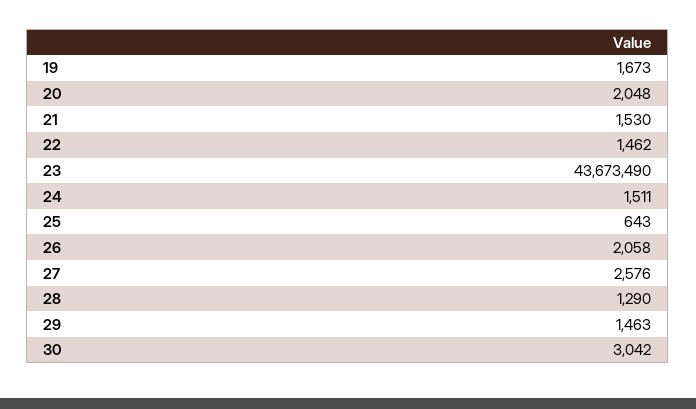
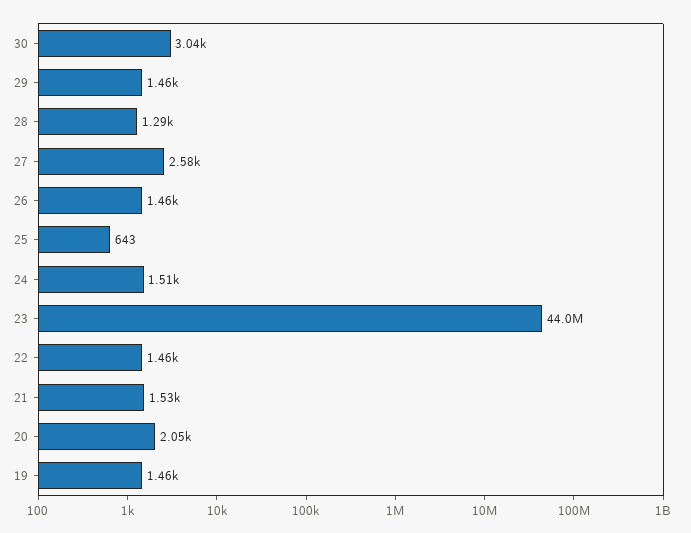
  {
-   "19": 1673,
+   "19": 1460,
    "20": 2048,
    "21": 1530,
    "22": 1462,
-   "23": 43673490,
+   "23": 44000000,
    "24": 1511,
    "25": 643,
-   "26": 2058,
+   "26": 1460,
    "27": 2576,
    "28": 1290,
    "29": 1463,
    "30": 3042
  }

